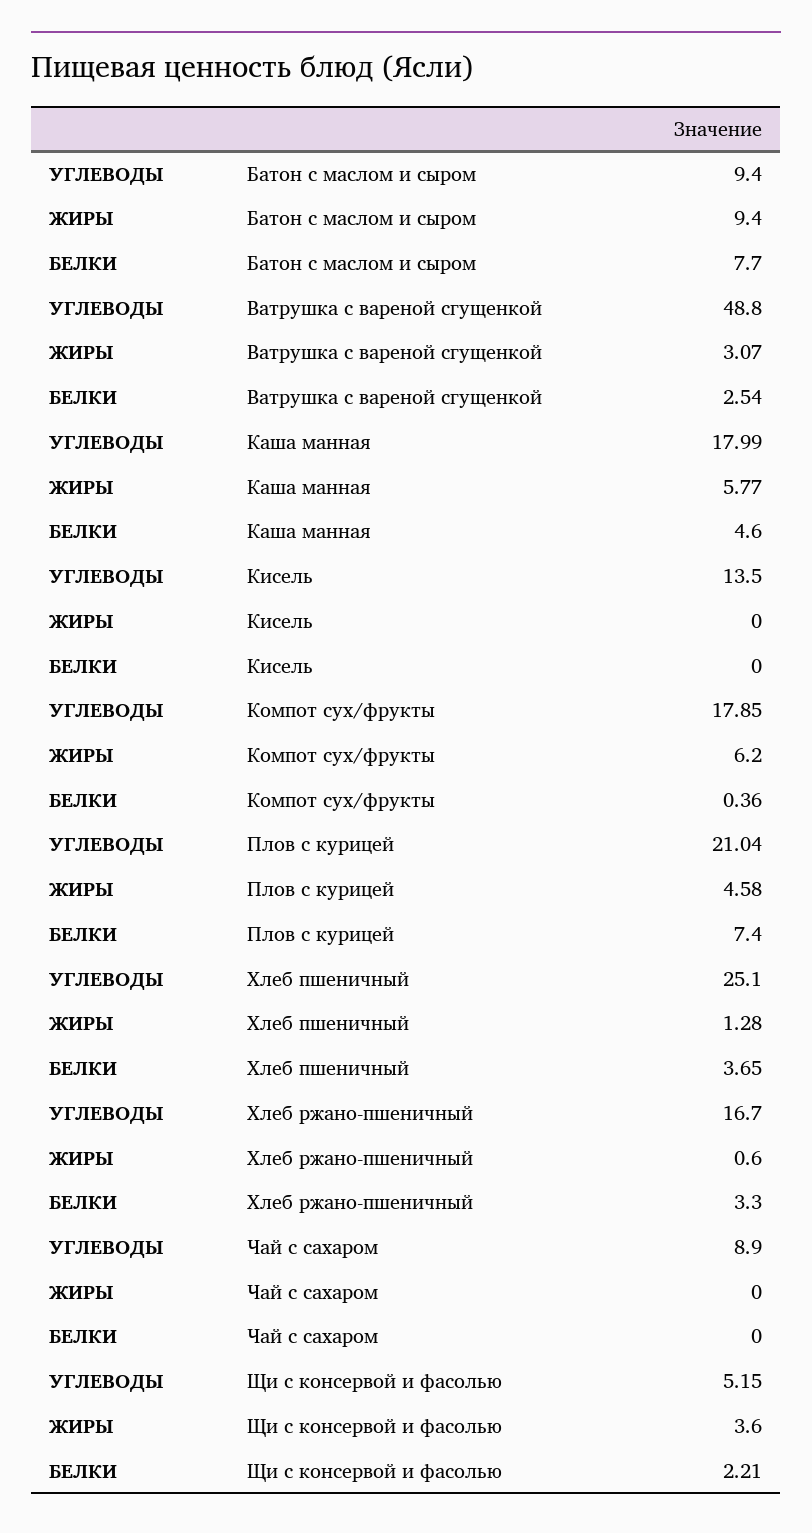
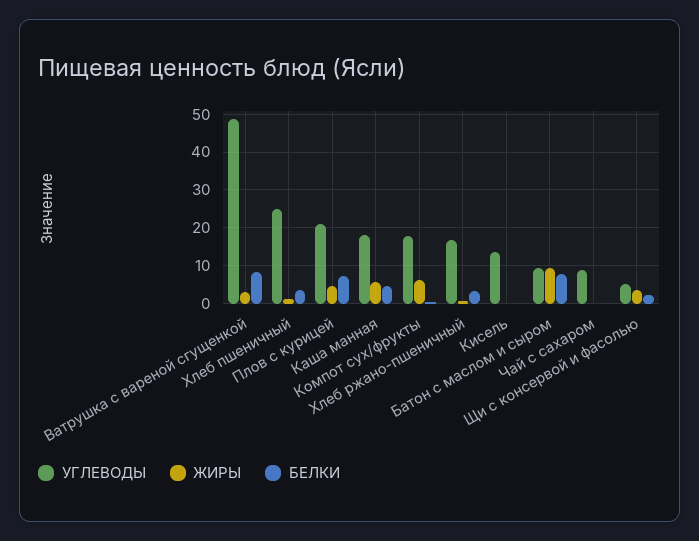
  {
    "УГЛЕВОДЫ": {
      "Батон с маслом и сыром": 9.4,
      "Ватрушка с вареной сгущенкой": 48.8,
      "Каша манная": 17.99,
      "Кисель": 13.5,
      "Компот сух/фрукты": 17.85,
      "Плов с курицей": 21.04,
      "Хлеб пшеничный": 25.1,
      "Хлеб ржано-пшеничный": 16.7,
      "Чай с сахаром": 8.9,
      "Щи с консервой и фасолью": 5.15
    },
    "ЖИРЫ": {
      "Батон с маслом и сыром": 9.4,
      "Ватрушка с вареной сгущенкой": 3.07,
      "Каша манная": 5.77,
      "Кисель": 0,
      "Компот сух/фрукты": 6.2,
      "Плов с курицей": 4.58,
      "Хлеб пшеничный": 1.28,
      "Хлеб ржано-пшеничный": 0.6,
      "Чай с сахаром": 0,
      "Щи с консервой и фасолью": 3.6
    },
    "БЕЛКИ": {
      "Батон с маслом и сыром": 7.7,
-     "Ватрушка с вареной сгущенкой": 2.54,
+     "Ватрушка с вареной сгущенкой": 8,
      "Каша манная": 4.6,
      "Кисель": 0,
      "Компот сух/фрукты": 0.36,
      "Плов с курицей": 7.4,
      "Хлеб пшеничный": 3.65,
      "Хлеб ржано-пшеничный": 3.3,
      "Чай с сахаром": 0,
      "Щи с консервой и фасолью": 2.21
    }
  }

